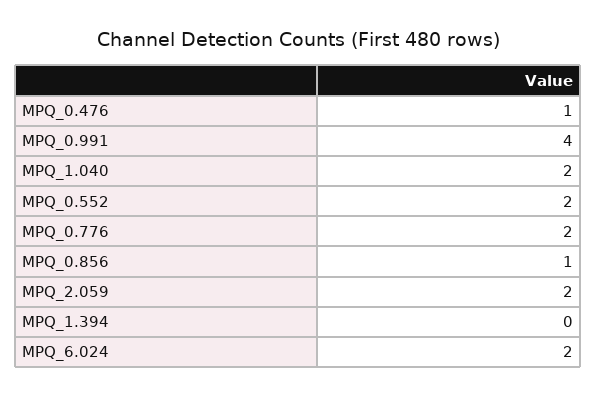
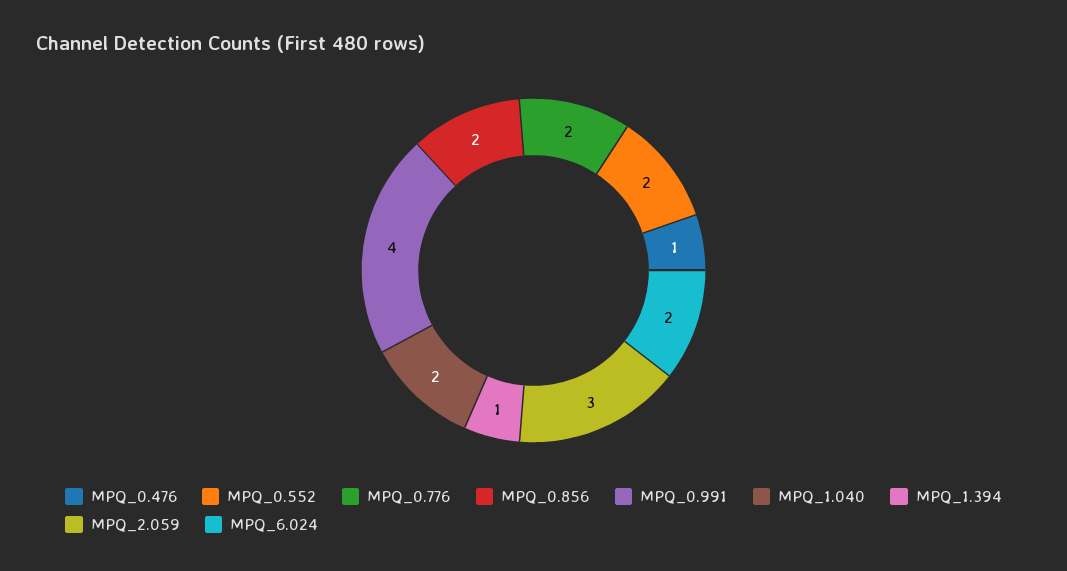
  {
    "MPQ_0.476": 1,
    "MPQ_0.991": 4,
    "MPQ_1.040": 2,
    "MPQ_0.552": 2,
    "MPQ_0.776": 2,
-   "MPQ_0.856": 1,
+   "MPQ_0.856": 2,
-   "MPQ_2.059": 2,
+   "MPQ_2.059": 3,
-   "MPQ_1.394": 0,
+   "MPQ_1.394": 1,
    "MPQ_6.024": 2
  }

